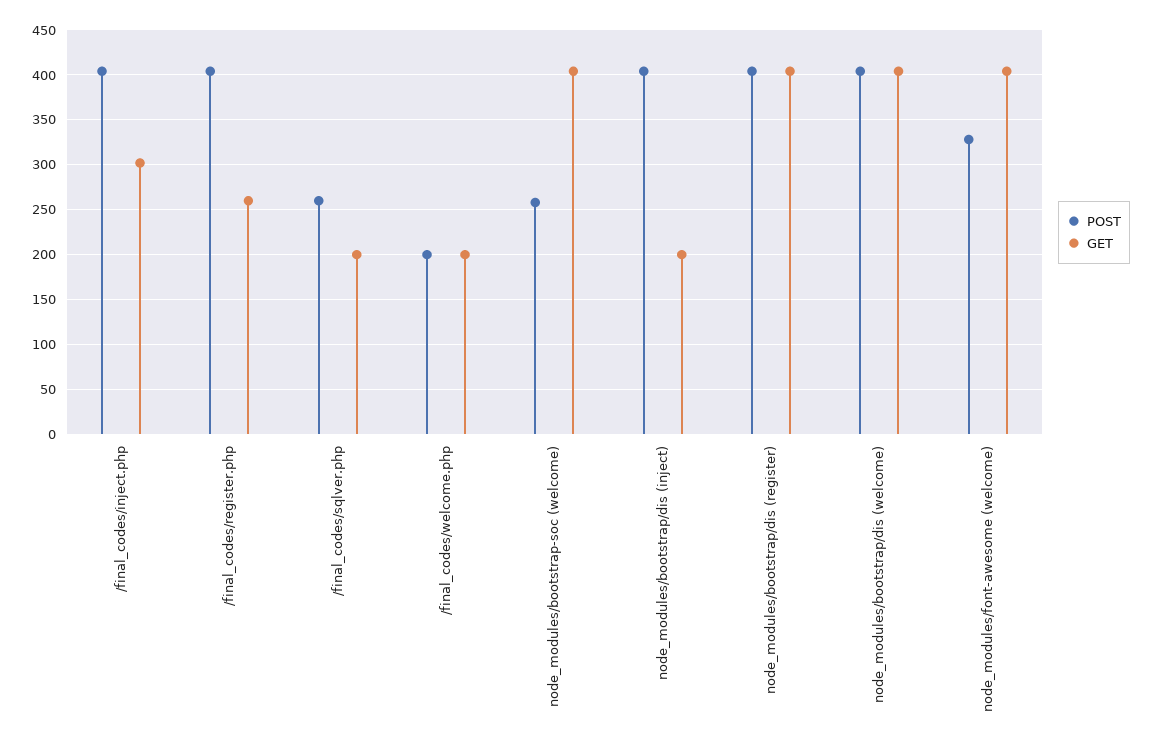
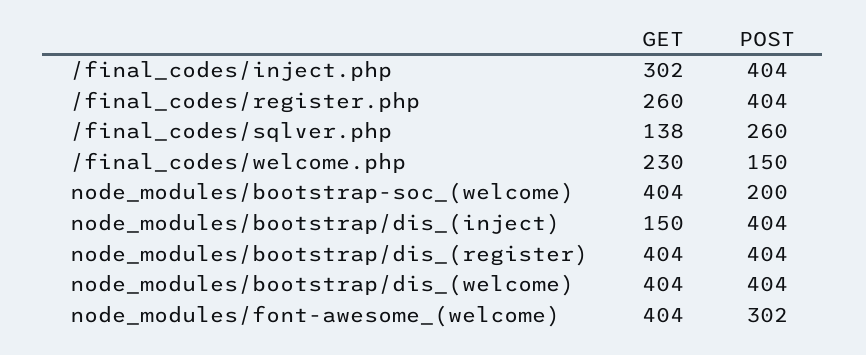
  {
    "POST": {
      "/final_codes/inject.php": 404,
      "/final_codes/register.php": 404,
      "/final_codes/sqlver.php": 260,
-     "/final_codes/welcome.php": 200,
+     "/final_codes/welcome.php": 150,
-     "node_modules/bootstrap-soc (welcome)": 260,
+     "node_modules/bootstrap-soc (welcome)": 200,
      "node_modules/bootstrap/dis (inject)": 404,
      "node_modules/bootstrap/dis (register)": 404,
      "node_modules/bootstrap/dis (welcome)": 404,
-     "node_modules/font-awesome (welcome)": 330
+     "node_modules/font-awesome (welcome)": 302
    },
    "GET": {
      "/final_codes/inject.php": 302,
      "/final_codes/register.php": 260,
-     "/final_codes/sqlver.php": 200,
+     "/final_codes/sqlver.php": 138,
-     "/final_codes/welcome.php": 200,
+     "/final_codes/welcome.php": 230,
      "node_modules/bootstrap-soc (welcome)": 404,
-     "node_modules/bootstrap/dis (inject)": 200,
+     "node_modules/bootstrap/dis (inject)": 150,
      "node_modules/bootstrap/dis (register)": 404,
      "node_modules/bootstrap/dis (welcome)": 404,
      "node_modules/font-awesome (welcome)": 404
    }
  }

